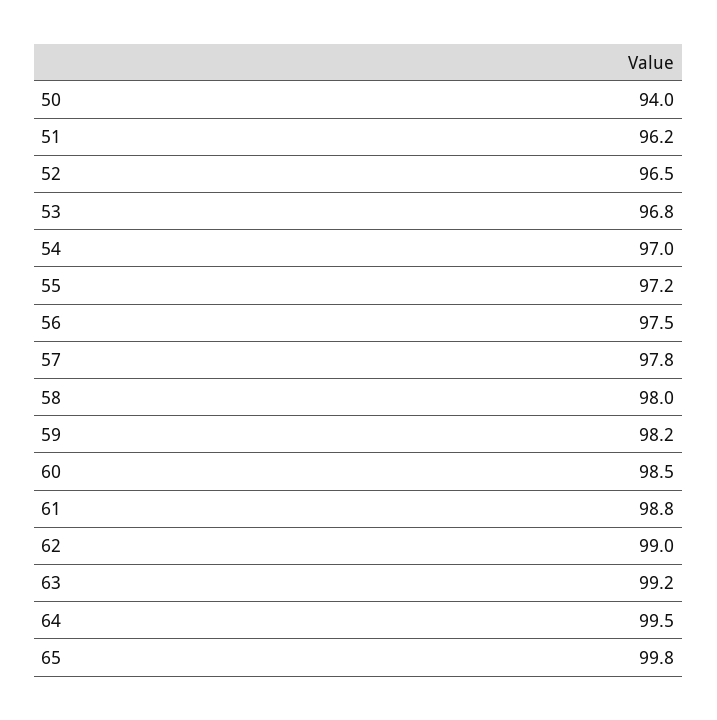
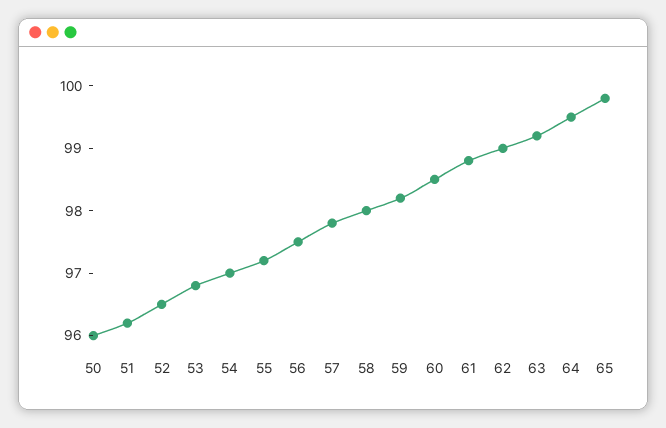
  {
-   "50": 94,
+   "50": 96,
    "51": 96.2,
    "52": 96.5,
    "53": 96.8,
    "54": 97,
    "55": 97.2,
    "56": 97.5,
    "57": 97.8,
    "58": 98,
    "59": 98.2,
    "60": 98.5,
    "61": 98.8,
    "62": 99,
    "63": 99.2,
    "64": 99.5,
    "65": 99.8
  }

